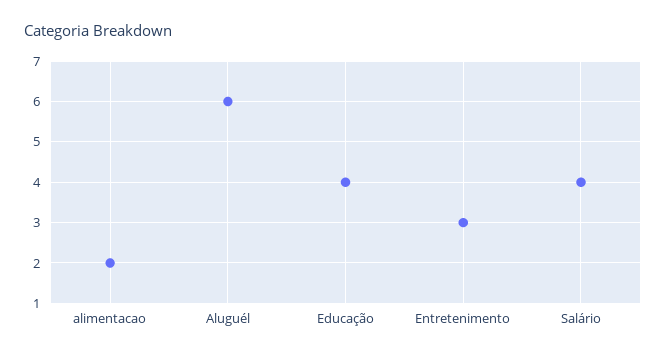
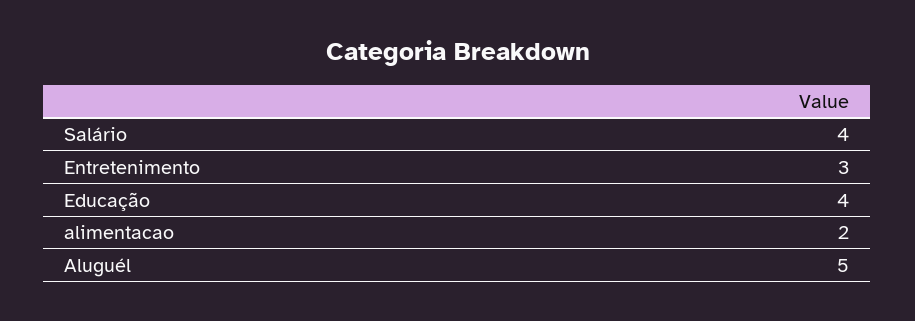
  {
    "alimentacao": 2,
-   "Aluguél": 6,
+   "Aluguél": 5,
    "Educação": 4,
    "Entretenimento": 3,
    "Salário": 4
  }

